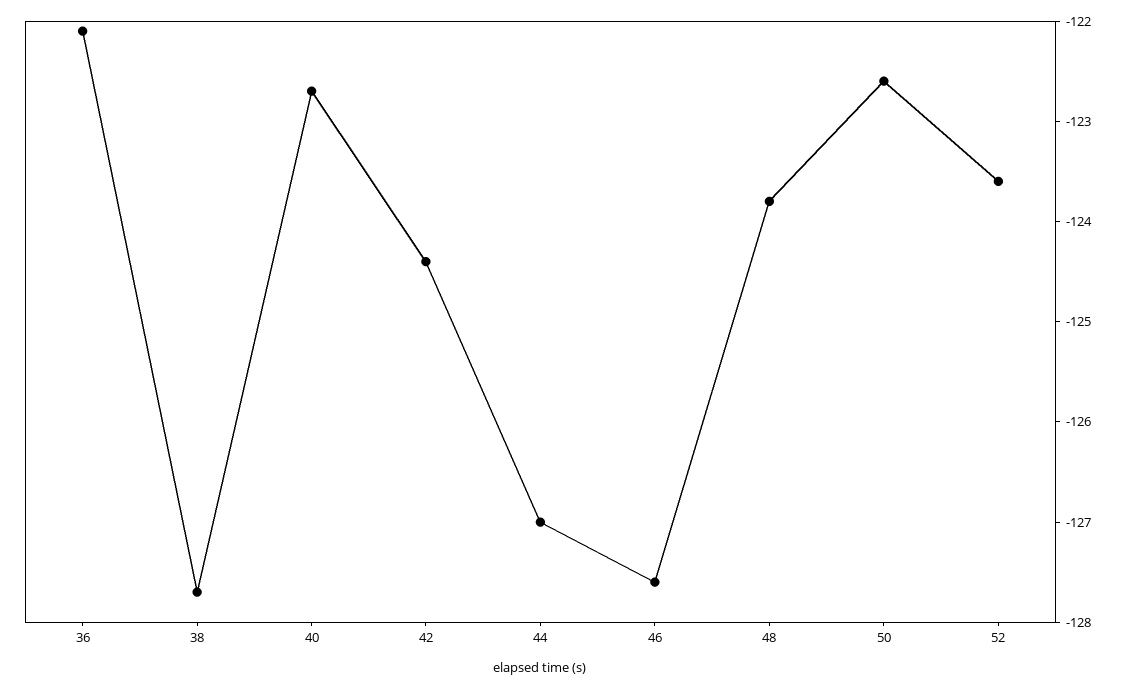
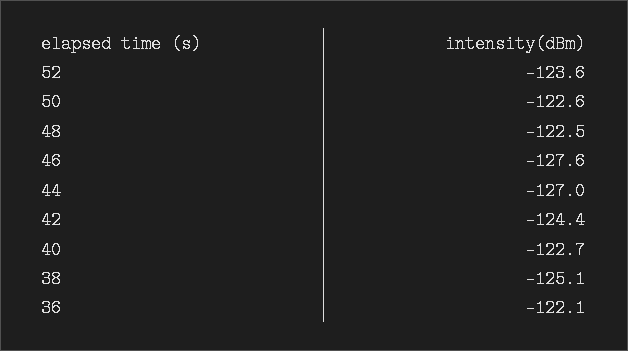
  {
    "36": -122.1,
-   "38": -127.7,
+   "38": -125.1,
    "40": -122.7,
    "42": -124.4,
    "44": -127,
    "46": -127.6,
-   "48": -123.8,
+   "48": -122.5,
    "50": -122.6,
    "52": -123.6
  }

